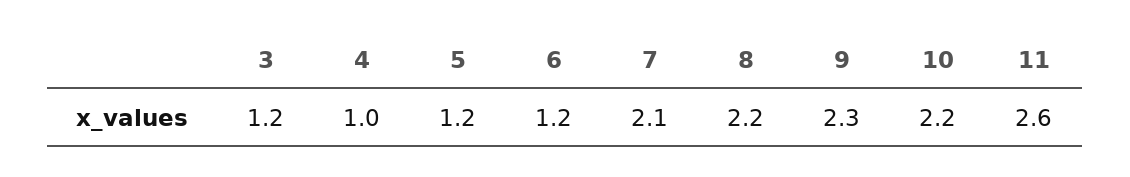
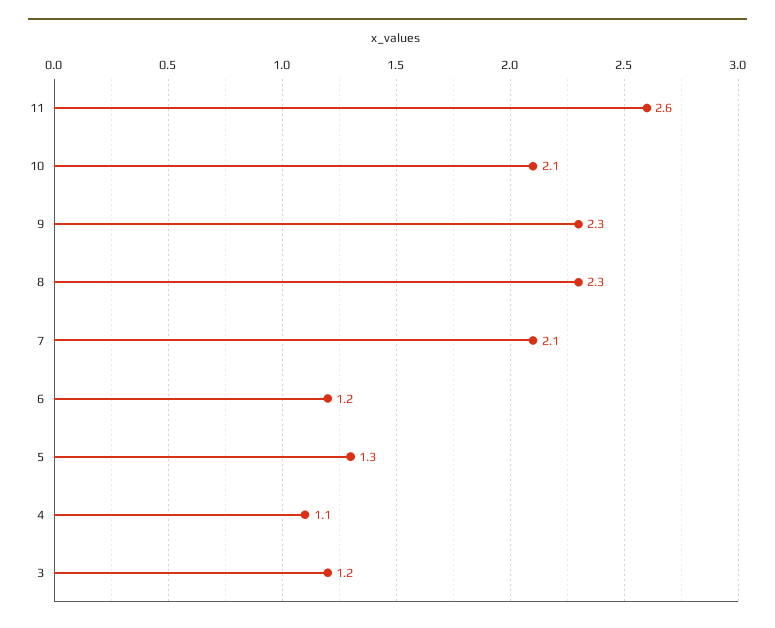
  {
    "3": 1.2,
-   "4": 1,
+   "4": 1.1,
-   "5": 1.2,
+   "5": 1.3,
    "6": 1.2,
    "7": 2.1,
-   "8": 2.2,
+   "8": 2.3,
    "9": 2.3,
-   "10": 2.2,
+   "10": 2.1,
    "11": 2.6
  }

